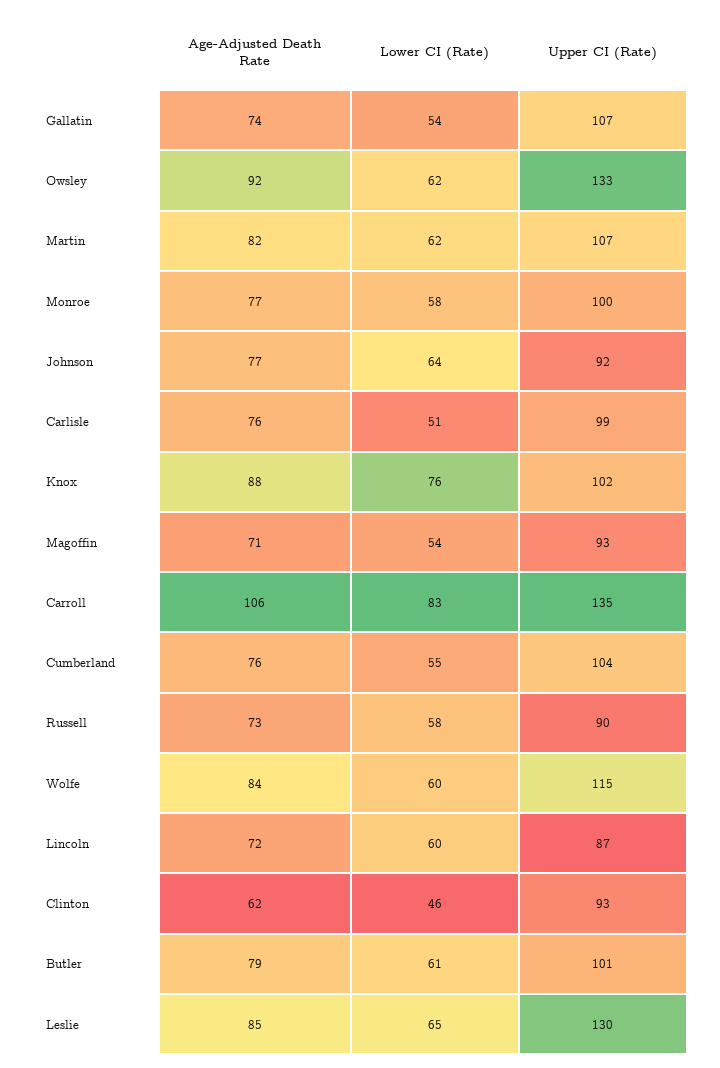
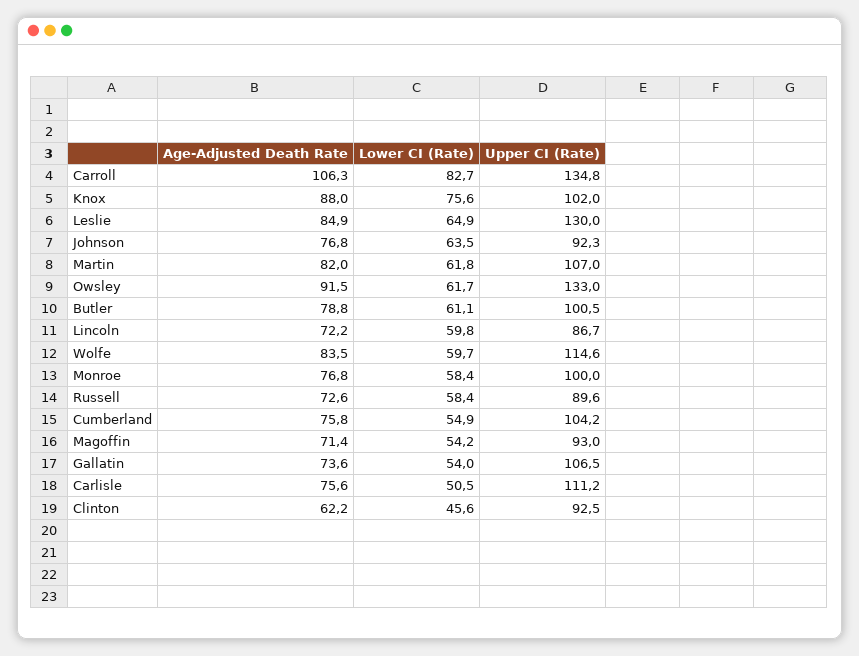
  {
    "Age-Adjusted Death Rate": {
      "Gallatin": 73.6,
      "Owsley": 91.5,
      "Martin": 82,
      "Monroe": 76.8,
      "Johnson": 76.8,
      "Carlisle": 75.6,
      "Knox": 88,
      "Magoffin": 71.4,
      "Carroll": 106.3,
      "Cumberland": 75.8,
      "Russell": 72.6,
      "Wolfe": 83.5,
      "Lincoln": 72.2,
      "Clinton": 62.2,
      "Butler": 78.8,
      "Leslie": 84.9
    },
    "Lower CI (Rate)": {
      "Gallatin": 54,
      "Owsley": 61.7,
      "Martin": 61.8,
      "Monroe": 58.4,
      "Johnson": 63.5,
      "Carlisle": 50.5,
      "Knox": 75.6,
      "Magoffin": 54.2,
      "Carroll": 82.7,
      "Cumberland": 54.9,
      "Russell": 58.4,
      "Wolfe": 59.7,
      "Lincoln": 59.8,
      "Clinton": 45.6,
      "Butler": 61.1,
      "Leslie": 64.9
    },
    "Upper CI (Rate)": {
      "Gallatin": 106.5,
      "Owsley": 133,
      "Martin": 107,
      "Monroe": 100,
      "Johnson": 92.3,
-     "Carlisle": 99,
+     "Carlisle": 111.2,
      "Knox": 102,
      "Magoffin": 93,
      "Carroll": 134.8,
      "Cumberland": 104.2,
      "Russell": 89.6,
      "Wolfe": 114.6,
      "Lincoln": 86.7,
      "Clinton": 92.5,
      "Butler": 100.5,
      "Leslie": 130
    }
  }

